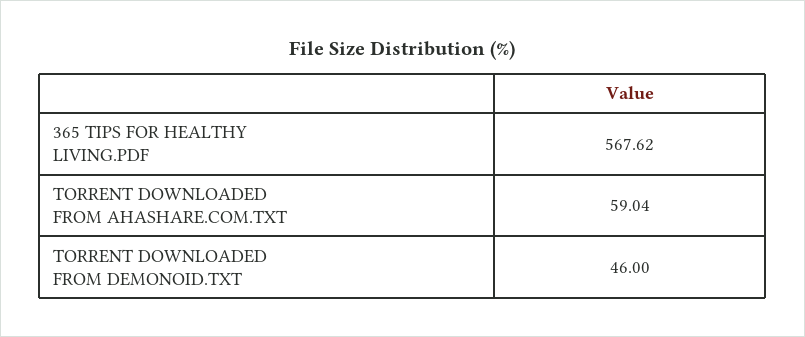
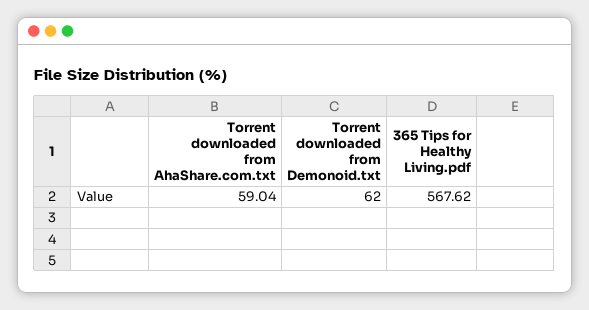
  {
    "365 TIPS FOR HEALTHY LIVING.PDF": 567.62,
    "TORRENT DOWNLOADED FROM AHASHARE.COM.TXT": 59.04,
-   "TORRENT DOWNLOADED FROM DEMONOID.TXT": 46
+   "TORRENT DOWNLOADED FROM DEMONOID.TXT": 62
  }

